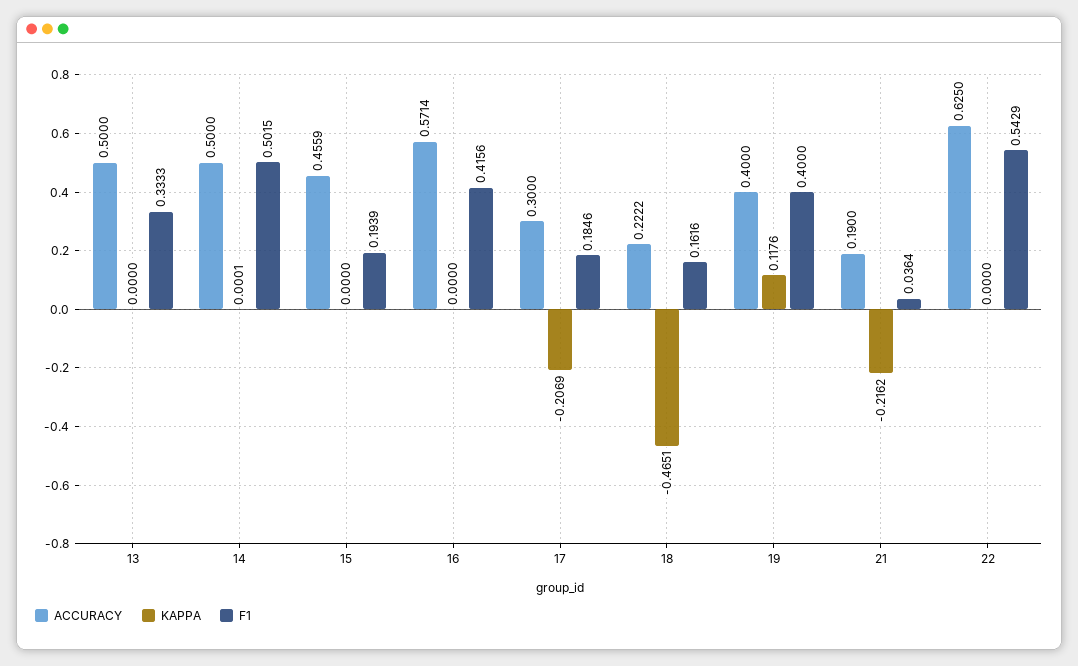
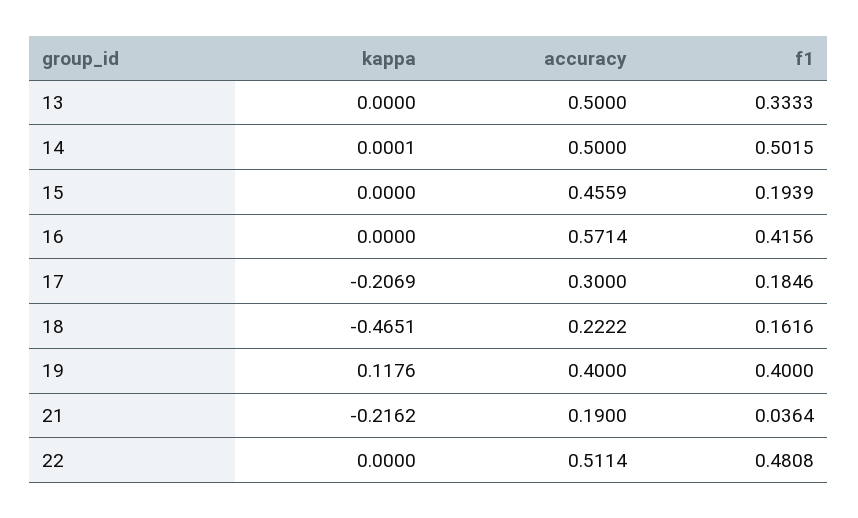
  {
    "ACCURACY": {
      "13": 0.5,
      "14": 0.5,
      "15": 0.4559,
      "16": 0.5714,
      "17": 0.3,
      "18": 0.2222,
      "19": 0.4,
      "21": 0.19,
-     "22": 0.625
+     "22": 0.5114
    },
    "KAPPA": {
      "13": 0,
      "14": 0.0001,
      "15": 0,
      "16": 0,
      "17": -0.2069,
      "18": -0.4651,
      "19": 0.1176,
      "21": -0.2162,
      "22": 0
    },
    "F1": {
      "13": 0.3333,
      "14": 0.5015,
      "15": 0.1939,
      "16": 0.4156,
      "17": 0.1846,
      "18": 0.1616,
      "19": 0.4,
      "21": 0.0364,
-     "22": 0.5429
+     "22": 0.4808
    }
  }

